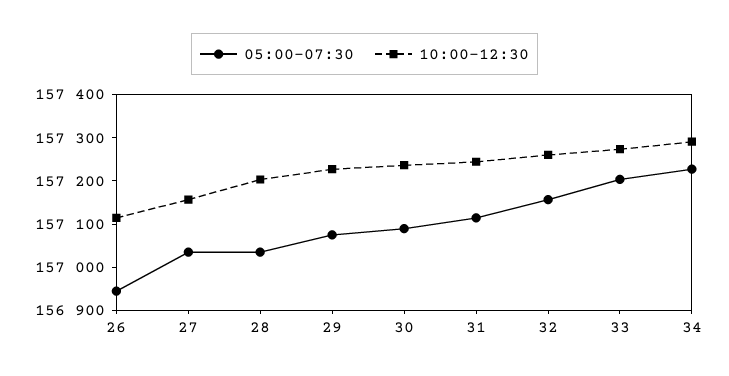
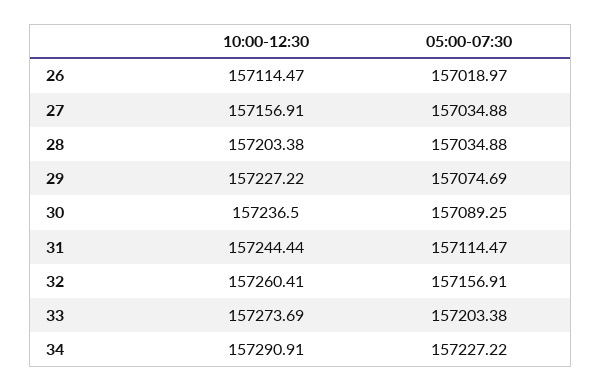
  {
    "05:00-07:30": {
-     "26": 156940,
+     "26": 157018.97,
      "27": 157034.88,
      "28": 157034.88,
      "29": 157074.69,
      "30": 157089.25,
      "31": 157114.47,
      "32": 157156.91,
      "33": 157203.38,
      "34": 157227.22
    },
    "10:00-12:30": {
      "26": 157114.47,
      "27": 157156.91,
      "28": 157203.38,
      "29": 157227.22,
      "30": 157236.5,
      "31": 157244.44,
      "32": 157260.41,
      "33": 157273.69,
      "34": 157290.91
    }
  }

